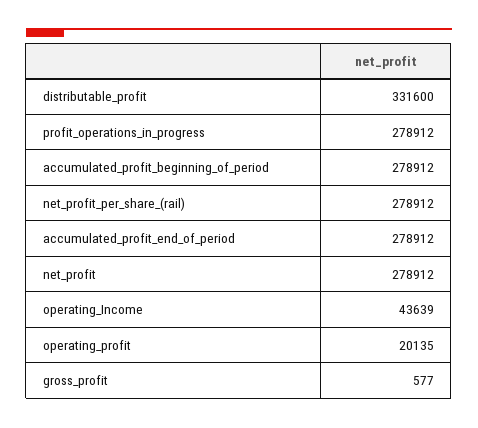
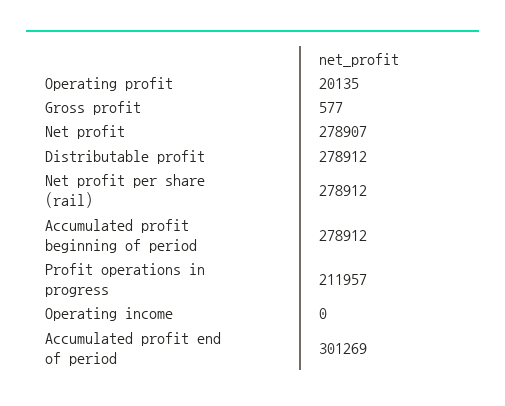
  {
-   "distributable_profit": 331600,
+   "distributable_profit": 278912,
-   "profit_operations_in_progress": 278912,
+   "profit_operations_in_progress": 211957,
    "accumulated_profit_beginning_of_period": 278912,
    "net_profit_per_share_(rail)": 278912,
-   "accumulated_profit_end_of_period": 278912,
+   "accumulated_profit_end_of_period": 301269,
-   "net_profit": 278912,
+   "net_profit": 278907,
-   "operating_Income": 43639,
+   "operating_Income": 0,
    "operating_profit": 20135,
    "gross_profit": 577
  }

